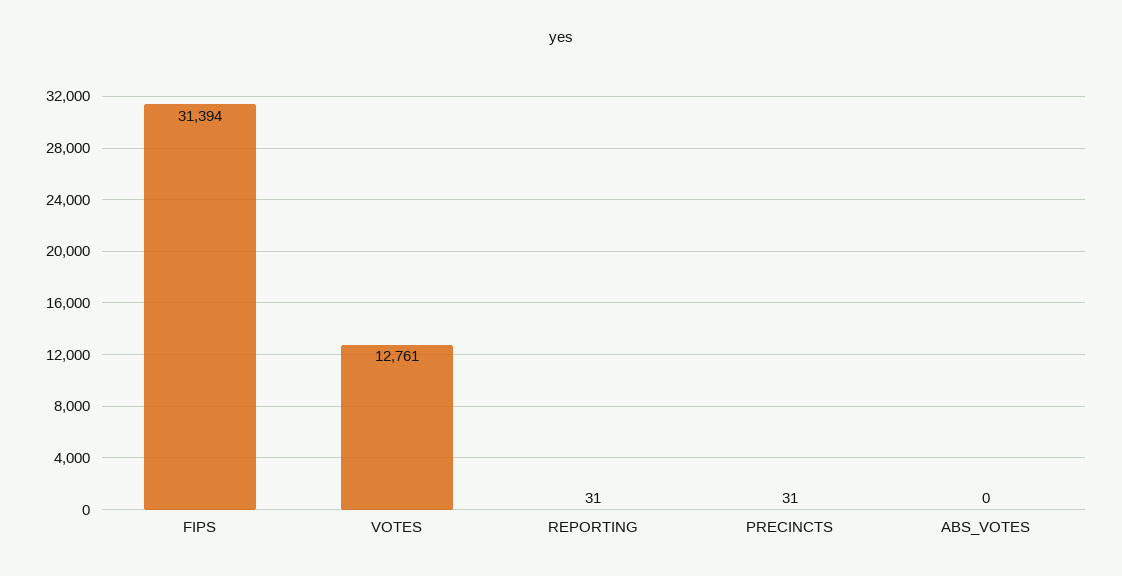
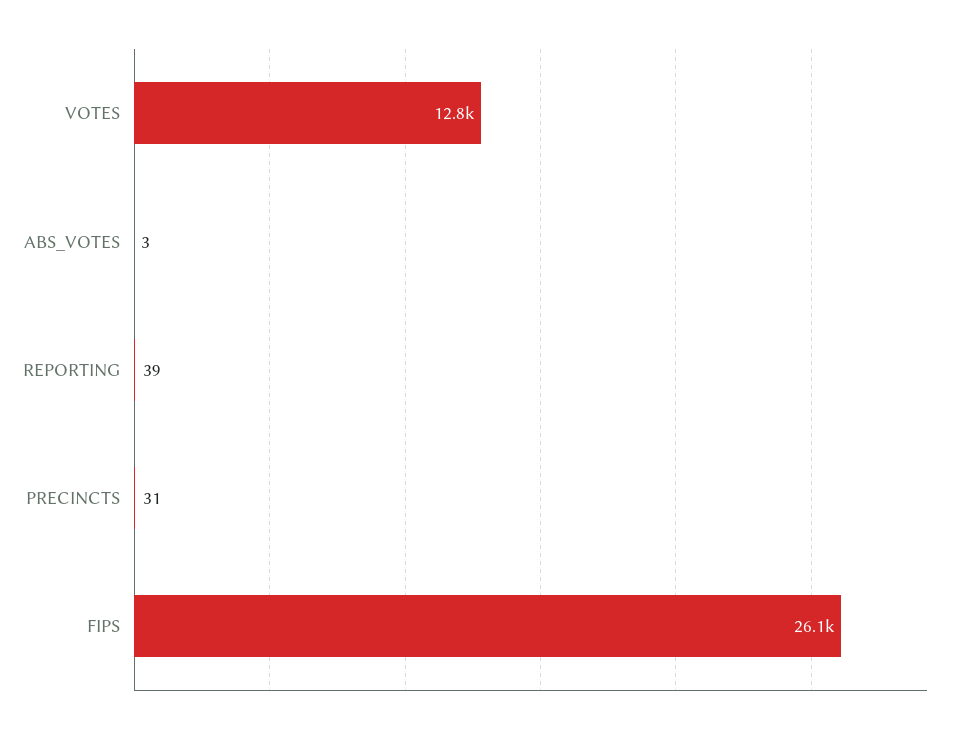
  {
-   "FIPS": 31394,
+   "FIPS": 26100,
    "VOTES": 12761,
-   "REPORTING": 31,
+   "REPORTING": 39,
    "PRECINCTS": 31,
-   "ABS_VOTES": 0
+   "ABS_VOTES": 3
  }

